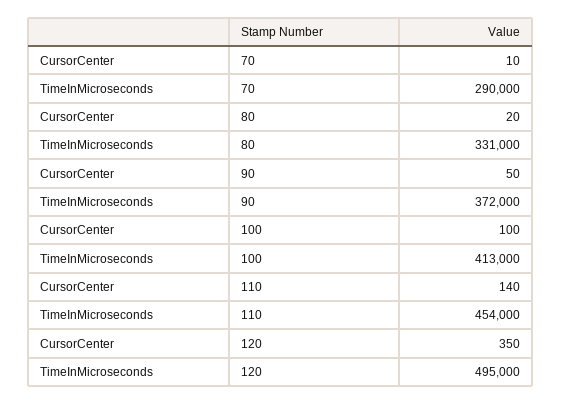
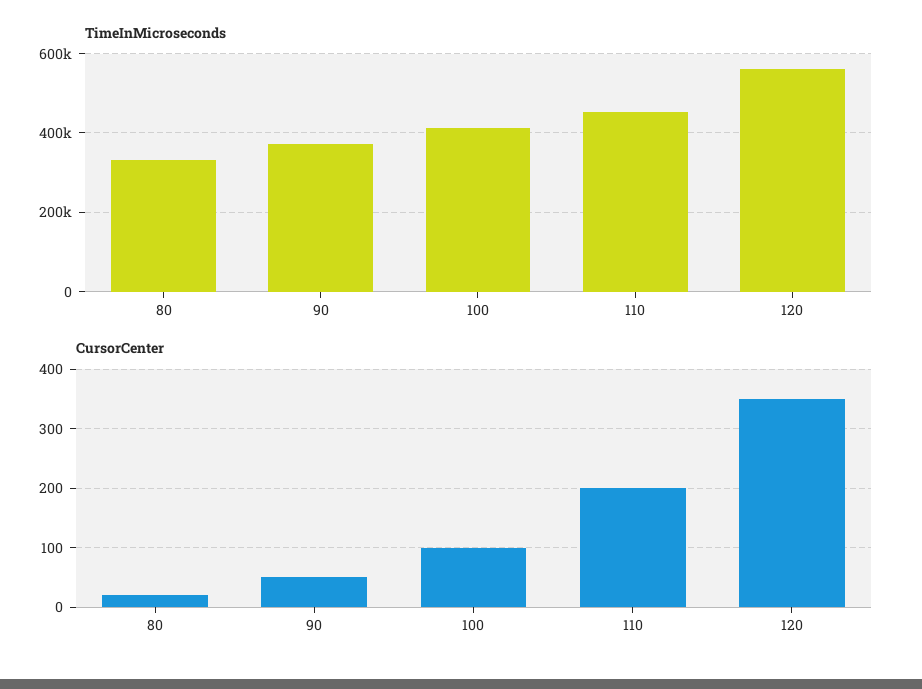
  {
    "CursorCenter": {
-     "70": 10,
      "80": 20,
      "90": 50,
      "100": 100,
-     "110": 140,
+     "110": 200,
      "120": 350
    },
    "TimeInMicroseconds": {
-     "70": 290000,
      "80": 331000,
      "90": 372000,
      "100": 413000,
      "110": 454000,
-     "120": 495000
+     "120": 560000
    }
  }

